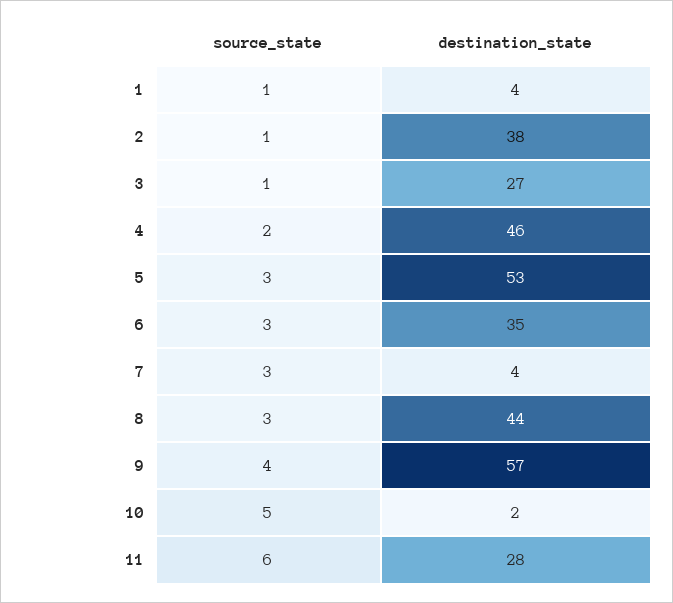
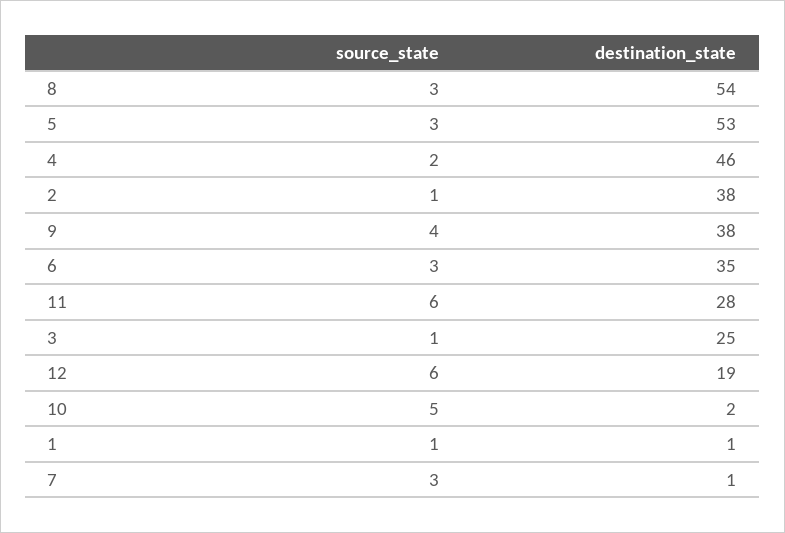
  {
    "source_state": {
      "1": 1,
      "2": 1,
      "3": 1,
      "4": 2,
      "5": 3,
      "6": 3,
      "7": 3,
      "8": 3,
      "9": 4,
      "10": 5,
-     "11": 6
+     "11": 6,
+     "12": 6
    },
    "destination_state": {
-     "1": 4,
+     "1": 1,
      "2": 38,
-     "3": 27,
+     "3": 25,
      "4": 46,
      "5": 53,
      "6": 35,
-     "7": 4,
+     "7": 1,
-     "8": 44,
+     "8": 54,
-     "9": 57,
+     "9": 38,
      "10": 2,
-     "11": 28
+     "11": 28,
+     "12": 19
    }
  }

